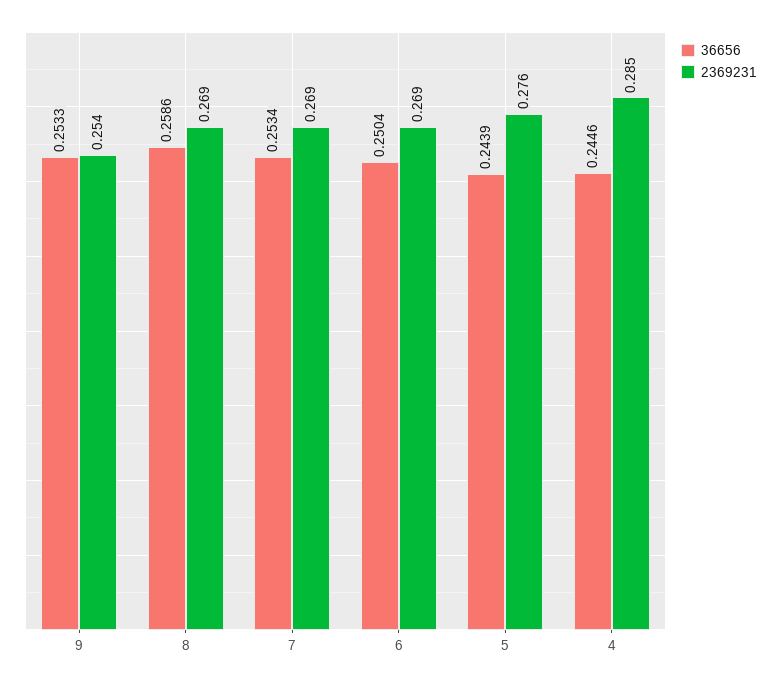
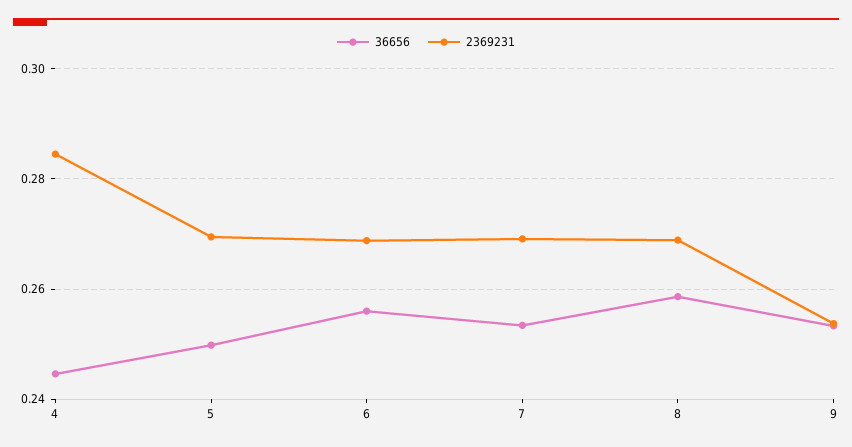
  {
    "36656": {
      "9": 0.2533,
      "8": 0.2586,
      "7": 0.2534,
-     "6": 0.2504,
+     "6": 0.256,
-     "5": 0.2439,
+     "5": 0.25,
      "4": 0.2446
    },
    "2369231": {
      "9": 0.254,
      "8": 0.269,
      "7": 0.269,
      "6": 0.269,
-     "5": 0.276,
+     "5": 0.27,
      "4": 0.285
    }
  }

